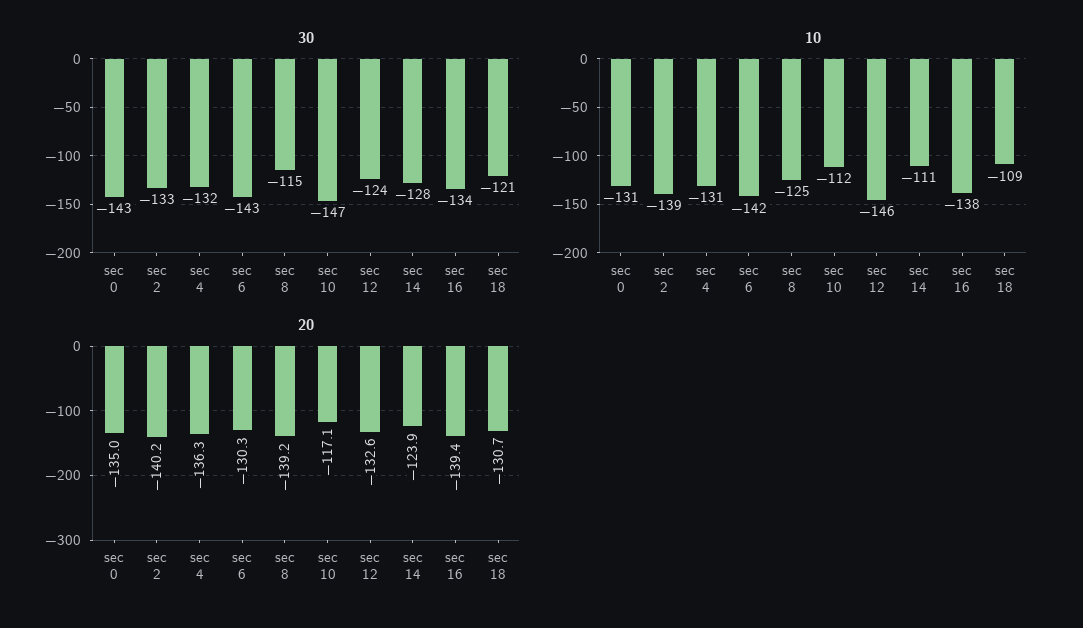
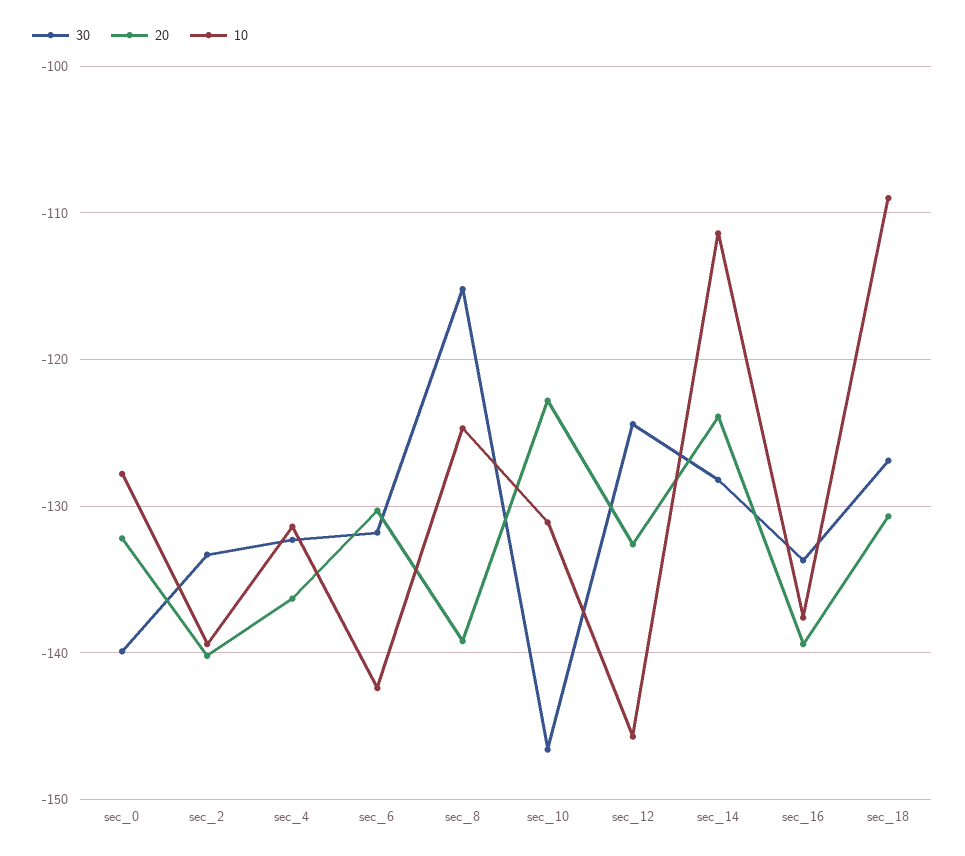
  {
    "30": {
-     "sec 0": -143,
+     "sec 0": -140,
      "sec 2": -133,
      "sec 4": -132,
-     "sec 6": -143,
+     "sec 6": -132,
      "sec 8": -115,
      "sec 10": -147,
      "sec 12": -124,
      "sec 14": -128,
      "sec 16": -134,
-     "sec 18": -121
+     "sec 18": -127
    },
    "10": {
-     "sec 0": -131,
+     "sec 0": -128,
      "sec 2": -139,
      "sec 4": -131,
      "sec 6": -142,
      "sec 8": -125,
-     "sec 10": -112,
+     "sec 10": -131,
      "sec 12": -146,
      "sec 14": -111,
      "sec 16": -138,
      "sec 18": -109
    },
    "20": {
-     "sec 0": -135,
+     "sec 0": -132,
      "sec 2": -140.2,
      "sec 4": -136.3,
      "sec 6": -130.3,
      "sec 8": -139.2,
-     "sec 10": -117.1,
+     "sec 10": -123,
      "sec 12": -132.6,
      "sec 14": -123.9,
      "sec 16": -139.4,
      "sec 18": -130.7
    }
  }

